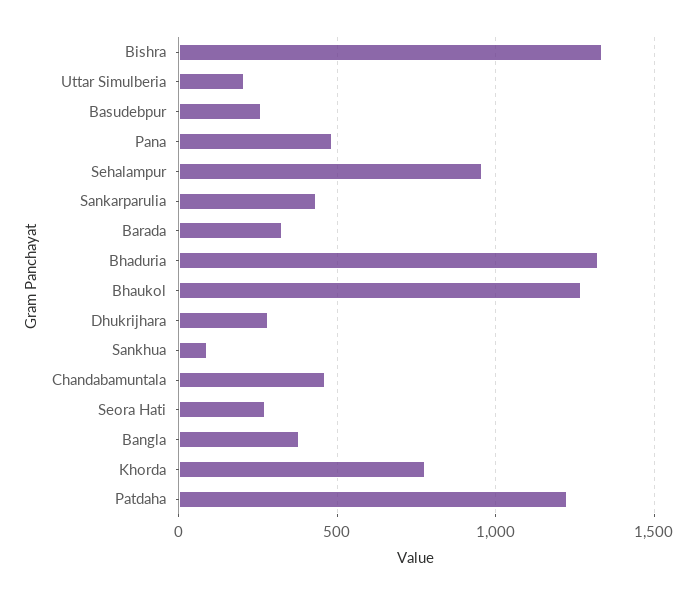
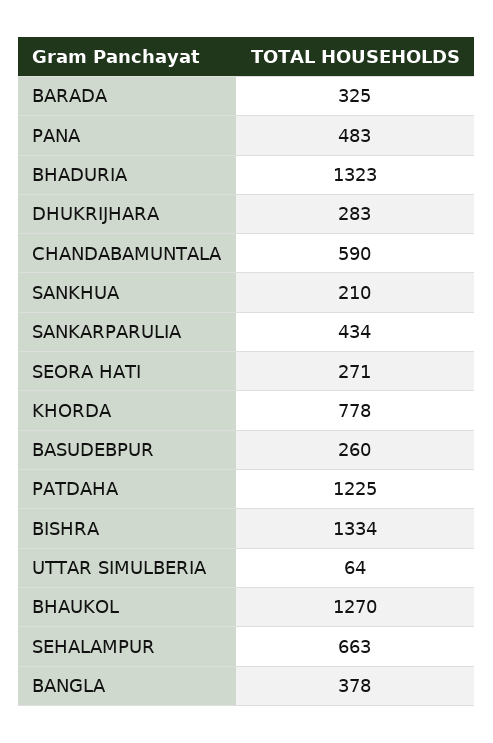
  {
    "Bishra": 1334,
-   "Uttar Simulberia": 200,
+   "Uttar Simulberia": 64,
    "Basudebpur": 260,
    "Pana": 483,
-   "Sehalampur": 950,
+   "Sehalampur": 663,
    "Sankarparulia": 434,
    "Barada": 325,
    "Bhaduria": 1323,
    "Bhaukol": 1270,
    "Dhukrijhara": 283,
-   "Sankhua": 100,
+   "Sankhua": 210,
-   "Chandabamuntala": 450,
+   "Chandabamuntala": 590,
    "Seora Hati": 271,
    "Bangla": 378,
    "Khorda": 778,
    "Patdaha": 1225
  }

